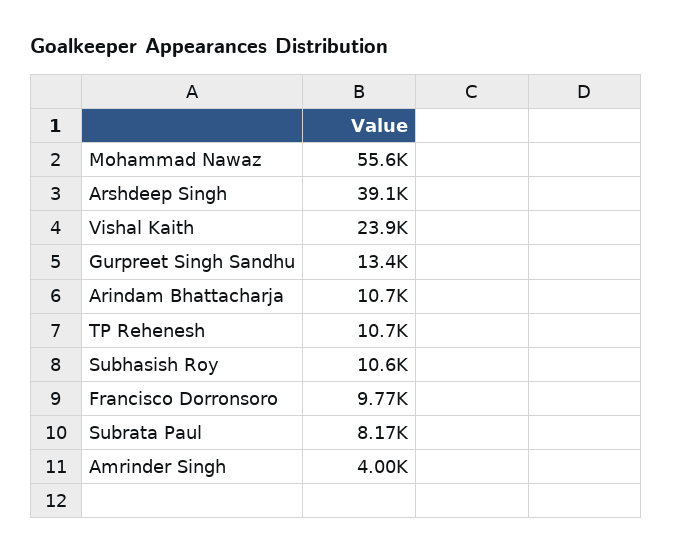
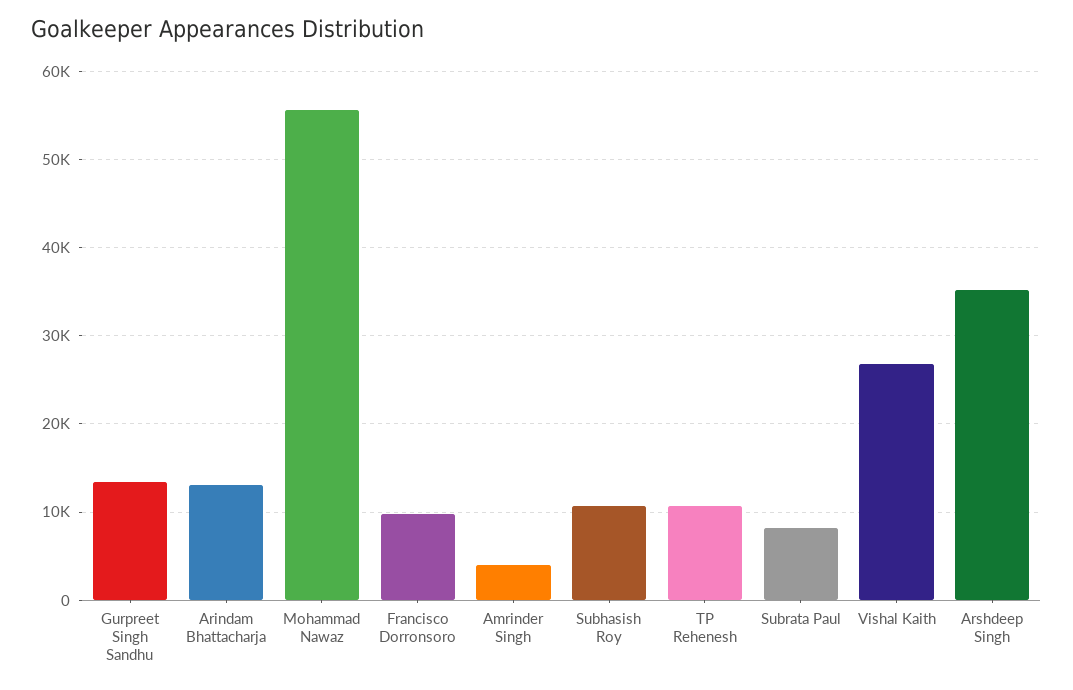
  {
    "Mohammad Nawaz": 55600,
-   "Arshdeep Singh": 39100,
+   "Arshdeep Singh": 35000,
-   "Vishal Kaith": 23900,
+   "Vishal Kaith": 27000,
    "Gurpreet Singh Sandhu": 13400,
-   "Arindam Bhattacharja": 10700,
+   "Arindam Bhattacharja": 13000,
    "TP Rehenesh": 10700,
    "Subhasish Roy": 10600,
    "Francisco Dorronsoro": 9770,
    "Subrata Paul": 8170,
    "Amrinder Singh": 4000
  }

